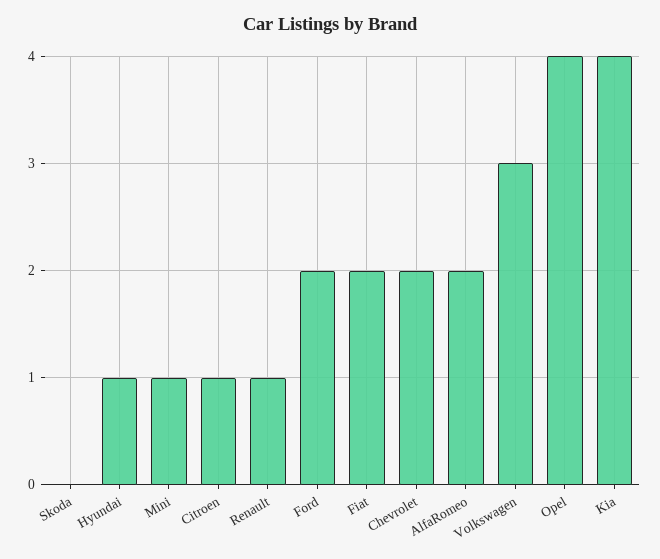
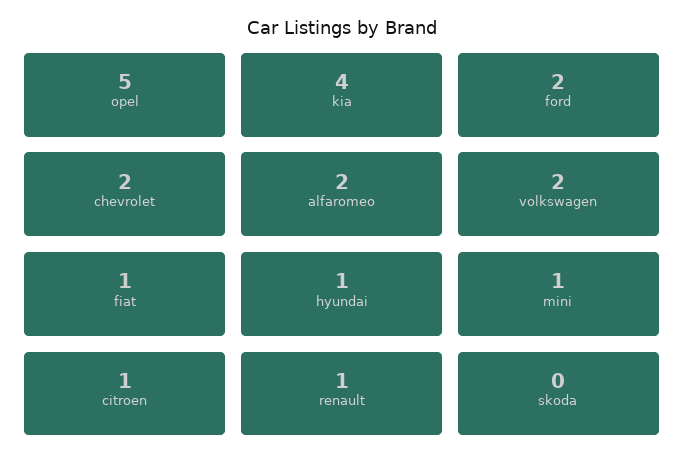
  {
    "Skoda": 0,
    "Hyundai": 1,
    "Mini": 1,
    "Citroen": 1,
    "Renault": 1,
    "Ford": 2,
-   "Fiat": 2,
+   "Fiat": 1,
    "Chevrolet": 2,
    "AlfaRomeo": 2,
-   "Volkswagen": 3,
+   "Volkswagen": 2,
-   "Opel": 4,
+   "Opel": 5,
    "Kia": 4
  }

